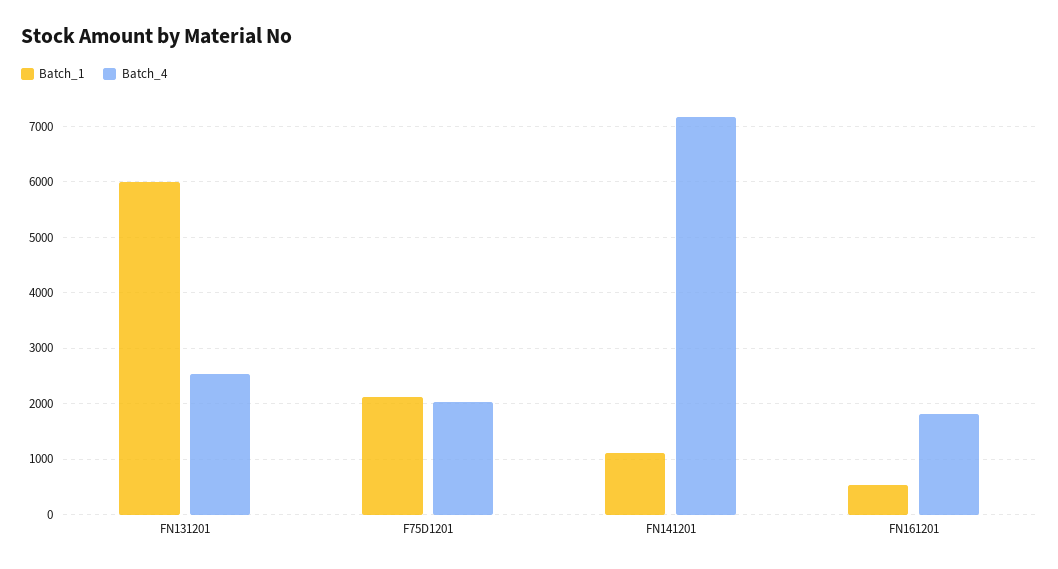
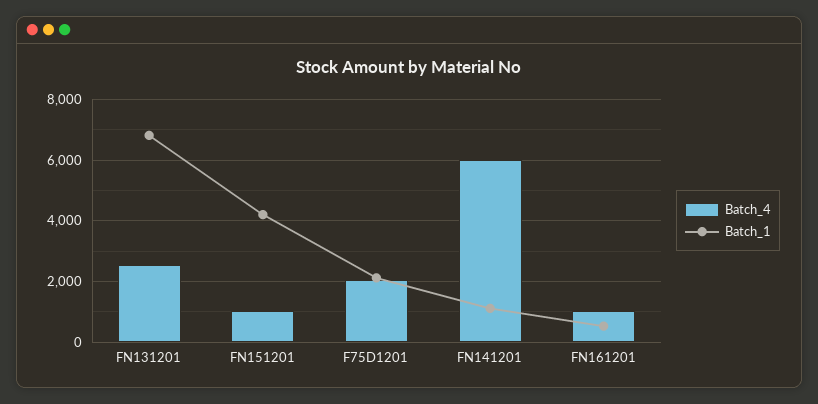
  {
    "Batch_1": {
-     "FN131201": 6000,
+     "FN131201": 6800,
      "F75D1201": 2200,
      "FN141201": 1200,
-     "FN161201": 600
+     "FN161201": 600,
+     "FN151201": 4200
    },
    "Batch_4": {
      "FN131201": 2600,
      "F75D1201": 2000,
-     "FN141201": 7200,
+     "FN141201": 6000,
-     "FN161201": 1800
+     "FN161201": 1000,
+     "FN151201": 1000
    }
  }

